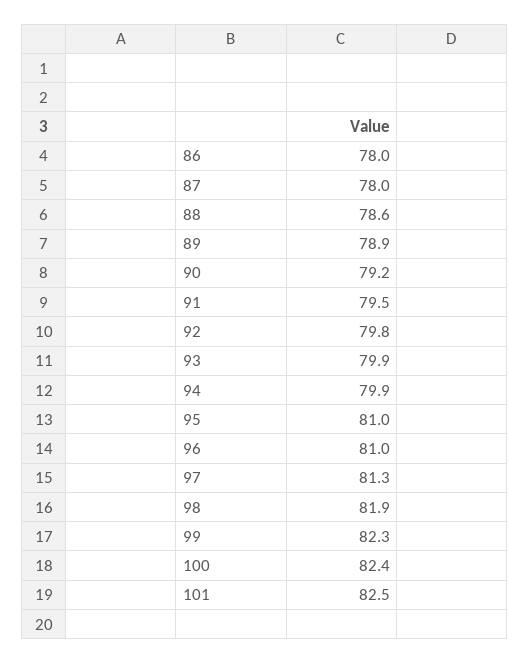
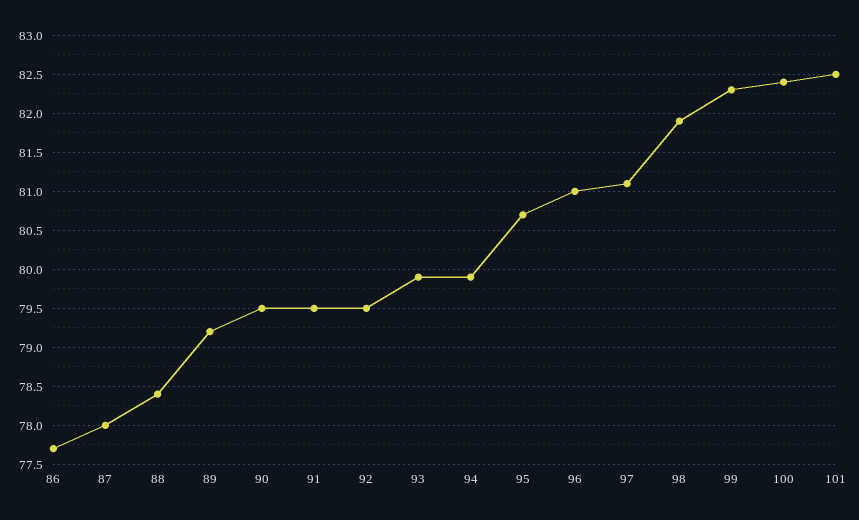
  {
-   "86": 78,
+   "86": 77.7,
    "87": 78,
-   "88": 78.6,
+   "88": 78.4,
-   "89": 78.9,
+   "89": 79.2,
-   "90": 79.2,
+   "90": 79.5,
    "91": 79.5,
-   "92": 79.8,
+   "92": 79.5,
    "93": 79.9,
    "94": 79.9,
-   "95": 81,
+   "95": 80.7,
    "96": 81,
-   "97": 81.3,
+   "97": 81.1,
    "98": 81.9,
    "99": 82.3,
    "100": 82.4,
    "101": 82.5
  }

